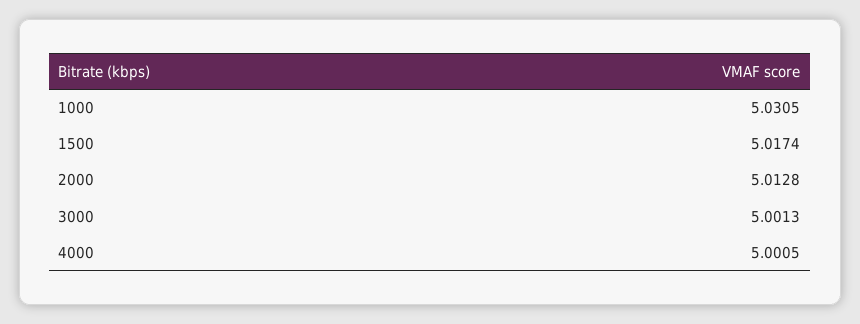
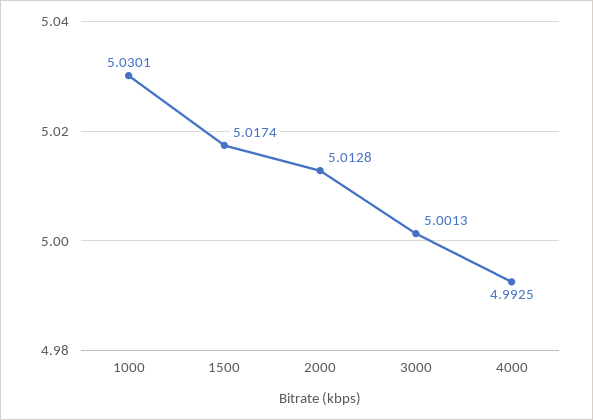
  {
-   "1000": 5.0305,
+   "1000": 5.0301,
    "1500": 5.0174,
    "2000": 5.0128,
    "3000": 5.0013,
-   "4000": 5.0005
+   "4000": 4.9925
  }

